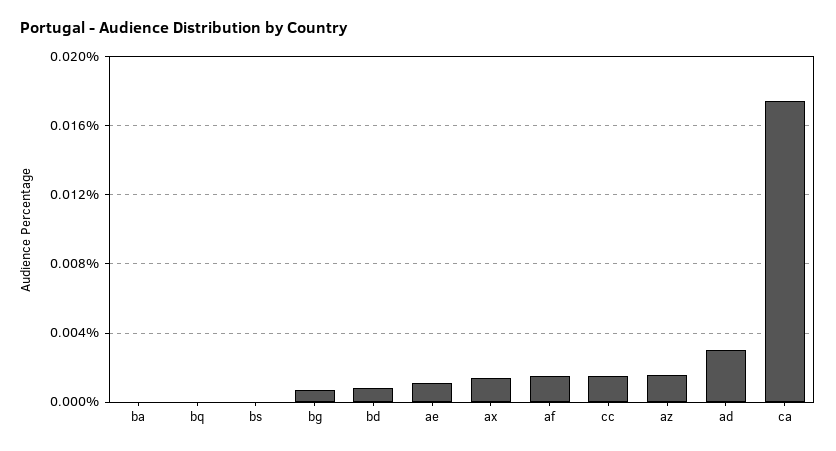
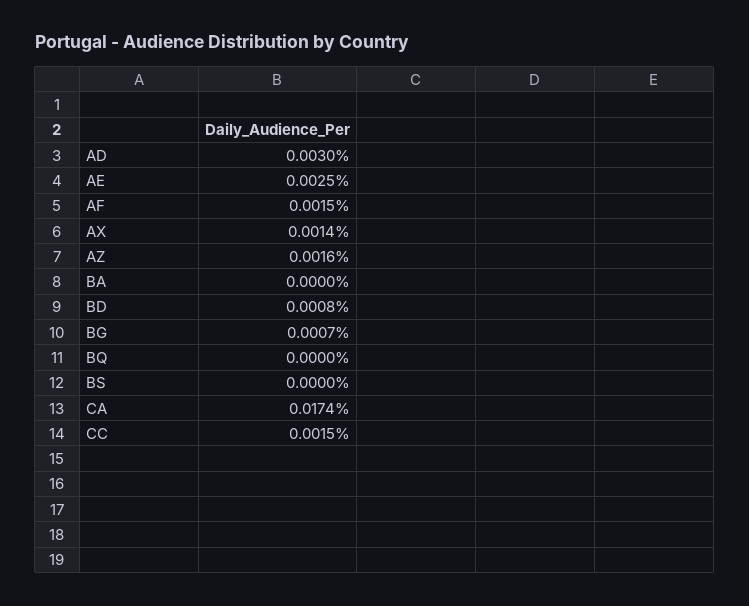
  {
    "ba": 0,
    "bq": 0,
    "bs": 0,
    "bg": 0.0007,
    "bd": 0.0008,
-   "ae": 0.001,
+   "ae": 0.0025,
    "ax": 0.0014,
    "af": 0.0015,
    "cc": 0.0015,
    "az": 0.0016,
    "ad": 0.003,
    "ca": 0.0174
  }

